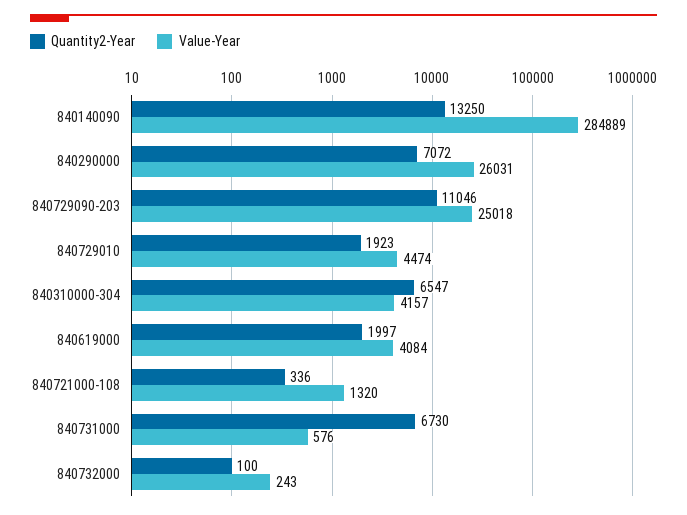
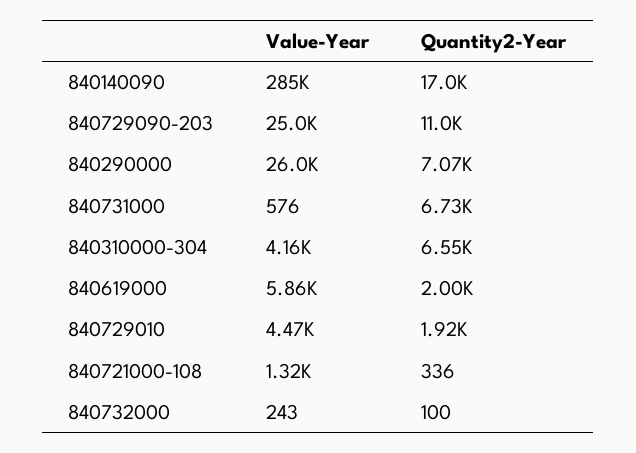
  {
    "Quantity2-Year": {
-     "840140090": 13250,
+     "840140090": 17000,
      "840290000": 7072,
      "840729090-203": 11046,
      "840729010": 1923,
      "840310000-304": 6547,
      "840619000": 1997,
      "840721000-108": 336,
      "840731000": 6730,
      "840732000": 100
    },
    "Value-Year": {
      "840140090": 284889,
      "840290000": 26031,
      "840729090-203": 25018,
      "840729010": 4474,
      "840310000-304": 4157,
-     "840619000": 4084,
+     "840619000": 5860,
      "840721000-108": 1320,
      "840731000": 576,
      "840732000": 243
    }
  }

